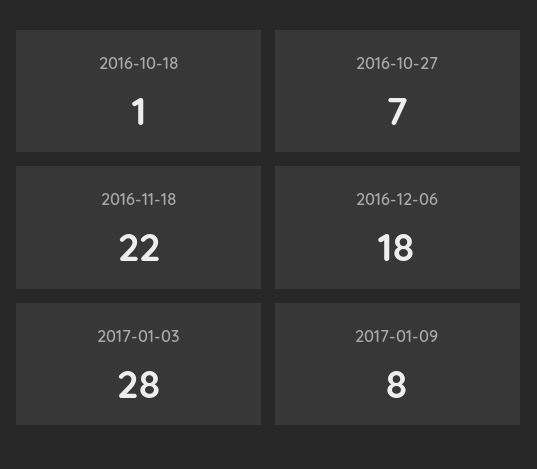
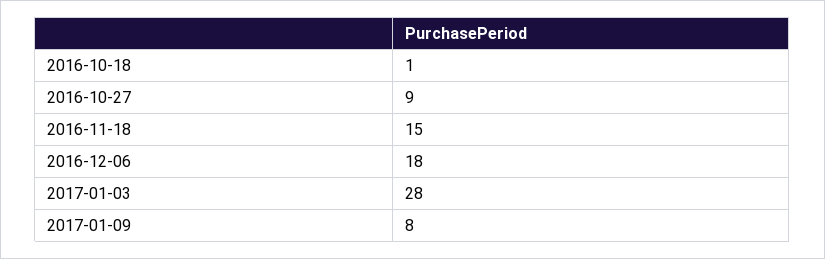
  {
    "2016-10-18": 1,
-   "2016-10-27": 7,
+   "2016-10-27": 9,
-   "2016-11-18": 22,
+   "2016-11-18": 15,
    "2016-12-06": 18,
    "2017-01-03": 28,
    "2017-01-09": 8
  }

